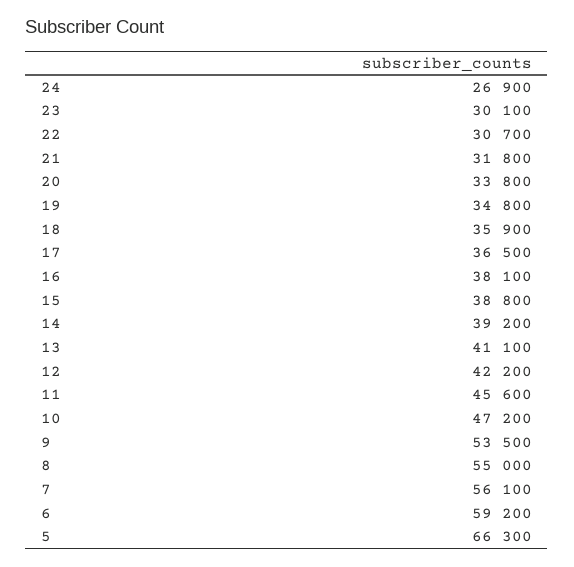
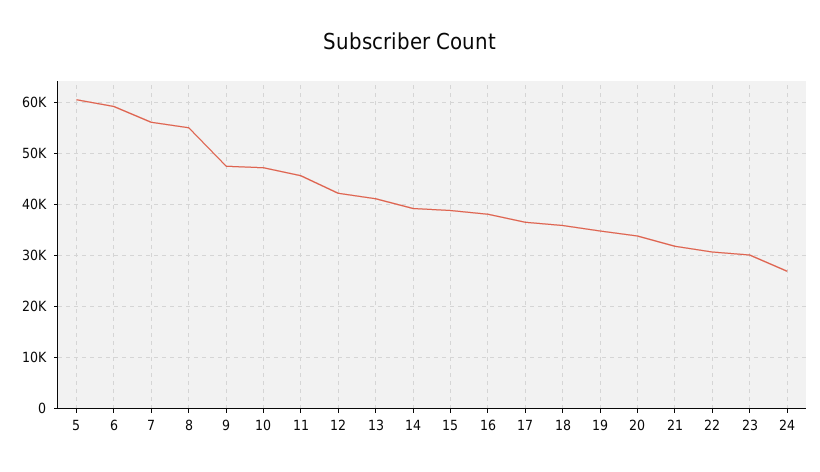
  {
    "24": 26900,
    "23": 30100,
    "22": 30700,
    "21": 31800,
    "20": 33800,
    "19": 34800,
    "18": 35900,
    "17": 36500,
    "16": 38100,
    "15": 38800,
    "14": 39200,
    "13": 41100,
    "12": 42200,
    "11": 45600,
    "10": 47200,
-   "9": 53500,
+   "9": 48000,
    "8": 55000,
    "7": 56100,
    "6": 59200,
-   "5": 66300
+   "5": 60000
  }

